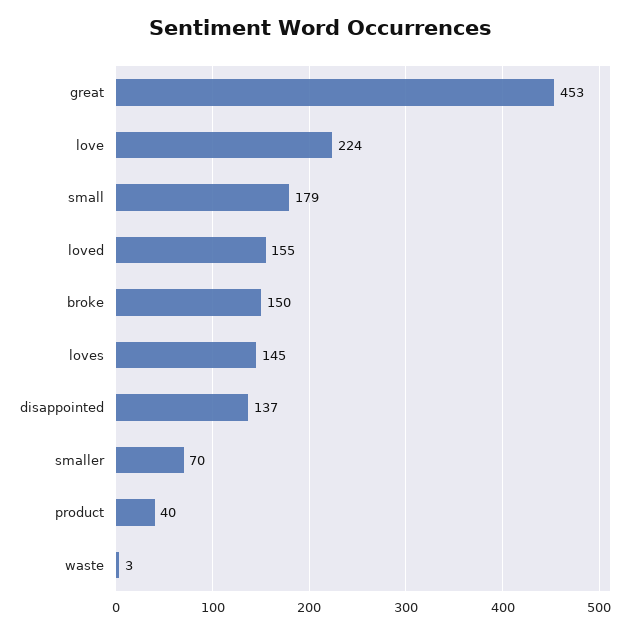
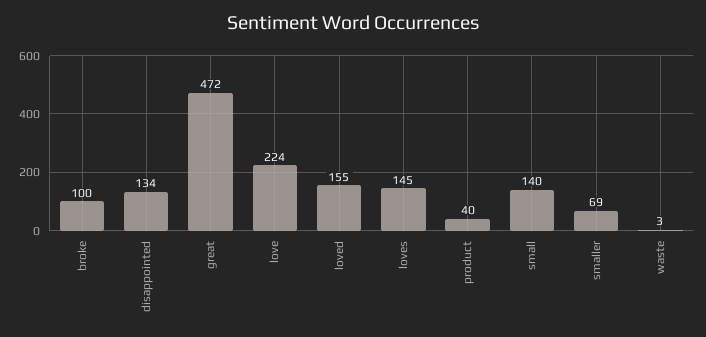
  {
-   "great": 453,
+   "great": 472,
    "love": 224,
-   "small": 179,
+   "small": 140,
    "loved": 155,
-   "broke": 150,
+   "broke": 100,
    "loves": 145,
-   "disappointed": 137,
+   "disappointed": 134,
-   "smaller": 70,
+   "smaller": 69,
    "product": 40,
    "waste": 3
  }

